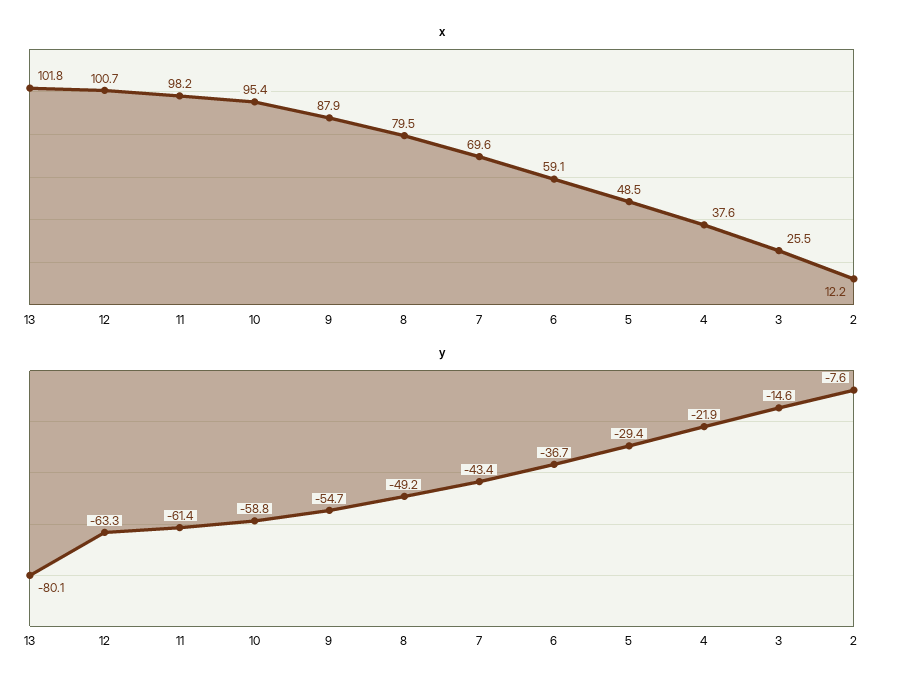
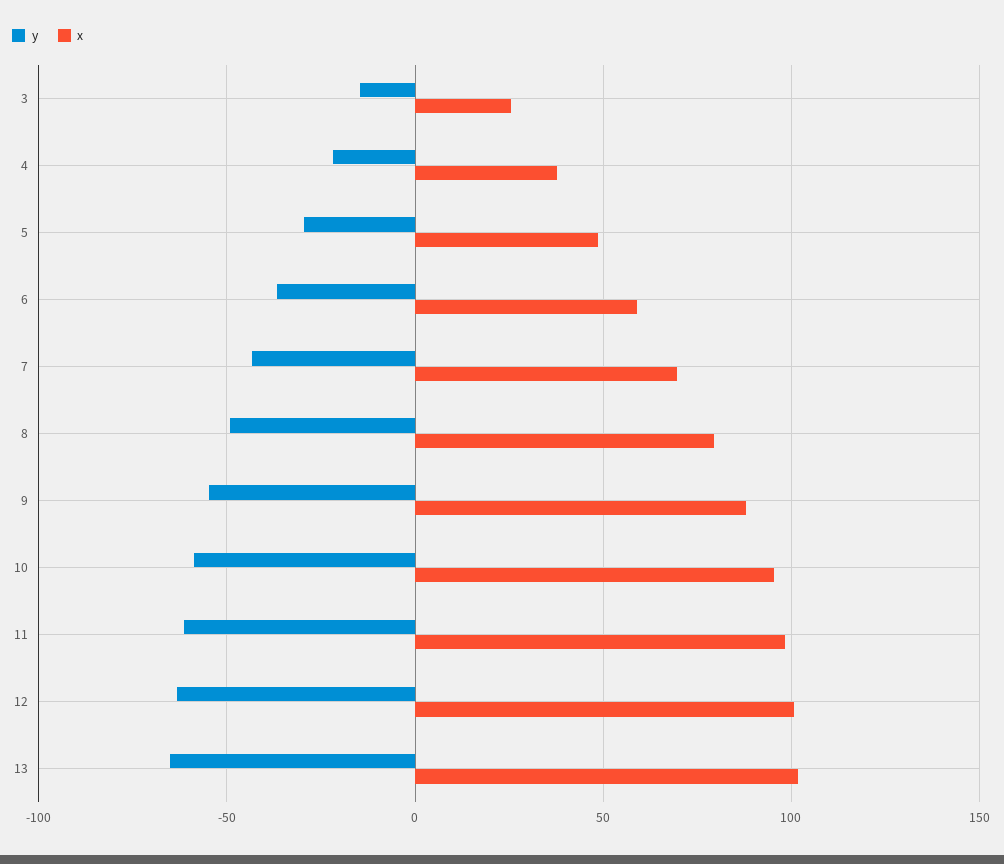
  {
    "x": {
      "13": 101.8,
      "12": 100.7,
      "11": 98.2,
      "10": 95.4,
      "9": 87.9,
      "8": 79.5,
      "7": 69.6,
      "6": 59.1,
      "5": 48.5,
      "4": 37.6,
-     "3": 25.5,
+     "3": 25.5
-     "2": 12.2
    },
    "y": {
-     "13": -80.1,
+     "13": -65,
      "12": -63.3,
      "11": -61.4,
      "10": -58.8,
      "9": -54.7,
      "8": -49.2,
      "7": -43.4,
      "6": -36.7,
      "5": -29.4,
      "4": -21.9,
-     "3": -14.6,
+     "3": -14.6
-     "2": -7.6
    }
  }

